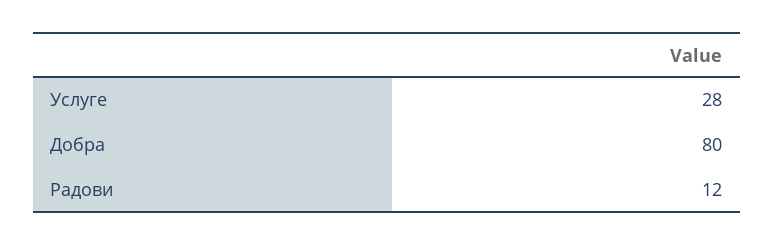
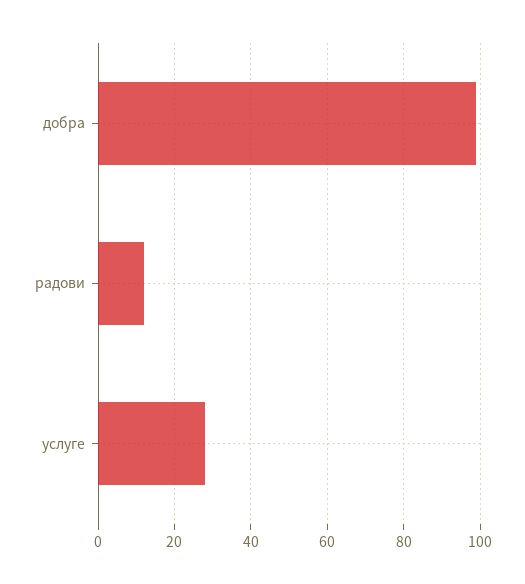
  {
    "Услуге": 28,
-   "Добра": 80,
+   "Добра": 100,
    "Радови": 12
  }

